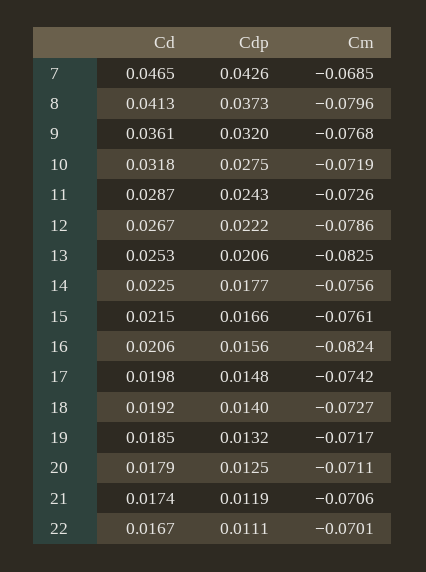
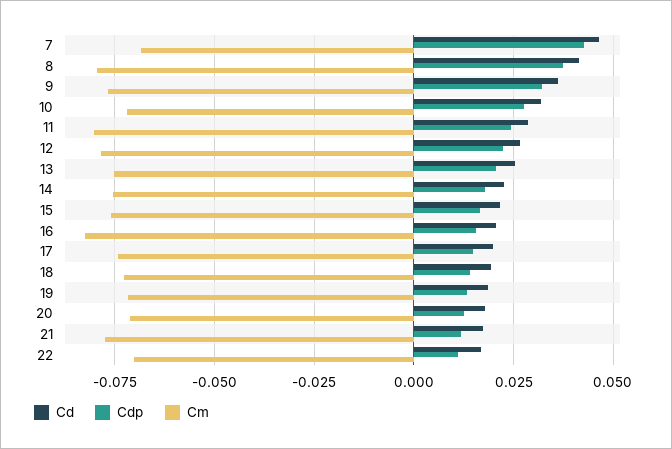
  {
    "Cd": {
      "7": 0.0465,
      "8": 0.0413,
      "9": 0.0361,
      "10": 0.0318,
      "11": 0.0287,
      "12": 0.0267,
      "13": 0.0253,
      "14": 0.0225,
      "15": 0.0215,
      "16": 0.0206,
      "17": 0.0198,
      "18": 0.0192,
      "19": 0.0185,
      "20": 0.0179,
      "21": 0.0174,
      "22": 0.0167
    },
    "Cdp": {
      "7": 0.0426,
      "8": 0.0373,
      "9": 0.032,
      "10": 0.0275,
      "11": 0.0243,
      "12": 0.0222,
      "13": 0.0206,
      "14": 0.0177,
      "15": 0.0166,
      "16": 0.0156,
      "17": 0.0148,
      "18": 0.014,
      "19": 0.0132,
      "20": 0.0125,
      "21": 0.0119,
      "22": 0.0111
    },
    "Cm": {
      "7": -0.0685,
      "8": -0.0796,
      "9": -0.0768,
      "10": -0.0719,
-     "11": -0.0726,
+     "11": -0.08,
      "12": -0.0786,
-     "13": -0.0825,
+     "13": -0.075,
      "14": -0.0756,
      "15": -0.0761,
      "16": -0.0824,
      "17": -0.0742,
      "18": -0.0727,
      "19": -0.0717,
      "20": -0.0711,
-     "21": -0.0706,
+     "21": -0.0775,
      "22": -0.0701
    }
  }

